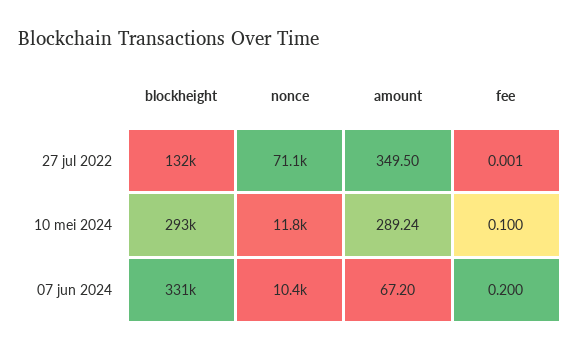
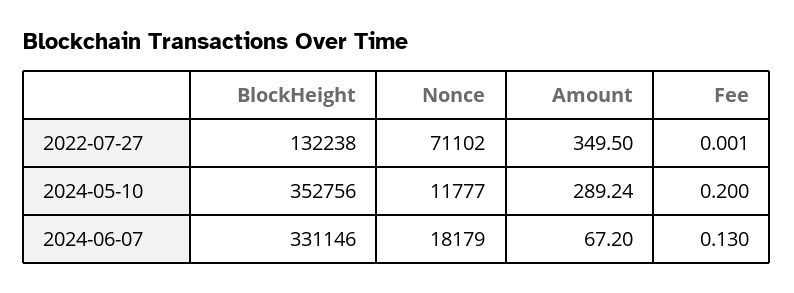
  {
    "blockheight": {
      "27 jul 2022": 132238,
-     "10 mei 2024": 293000,
+     "10 mei 2024": 352756,
      "07 jun 2024": 331146
    },
    "nonce": {
      "27 jul 2022": 71102,
      "10 mei 2024": 11777,
-     "07 jun 2024": 10400
+     "07 jun 2024": 18179
    },
    "amount": {
      "27 jul 2022": 349.5,
      "10 mei 2024": 289.24,
      "07 jun 2024": 67.2
    },
    "fee": {
      "27 jul 2022": 0.001,
-     "10 mei 2024": 0.1,
+     "10 mei 2024": 0.2,
-     "07 jun 2024": 0.2
+     "07 jun 2024": 0.13
    }
  }

